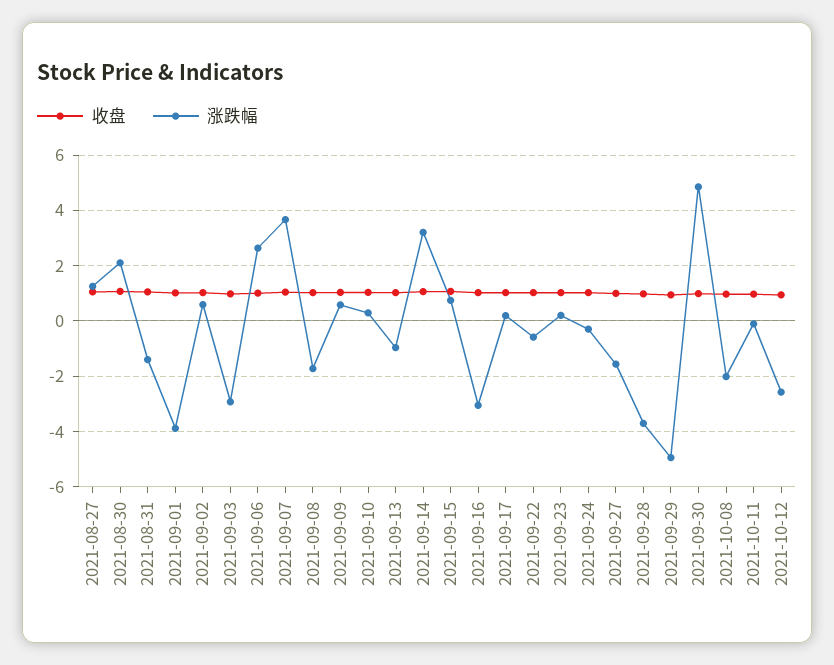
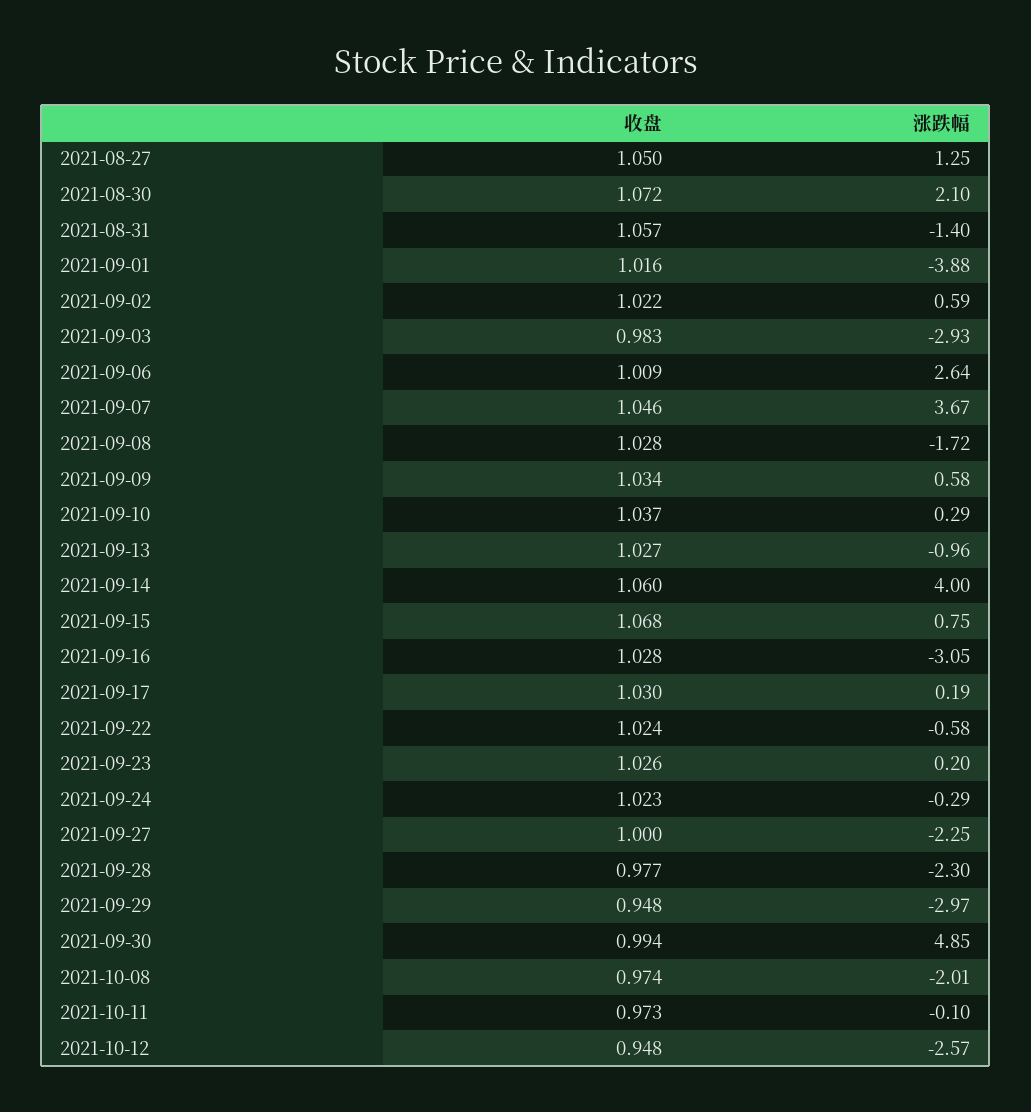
  {
    "收盘": {
      "2021-08-27": 1.05,
      "2021-08-30": 1.072,
      "2021-08-31": 1.057,
      "2021-09-01": 1.016,
      "2021-09-02": 1.022,
      "2021-09-03": 0.983,
      "2021-09-06": 1.009,
      "2021-09-07": 1.046,
      "2021-09-08": 1.028,
      "2021-09-09": 1.034,
      "2021-09-10": 1.037,
      "2021-09-13": 1.027,
      "2021-09-14": 1.06,
      "2021-09-15": 1.068,
      "2021-09-16": 1.028,
      "2021-09-17": 1.03,
      "2021-09-22": 1.024,
      "2021-09-23": 1.026,
      "2021-09-24": 1.023,
      "2021-09-27": 1,
      "2021-09-28": 0.977,
      "2021-09-29": 0.948,
      "2021-09-30": 0.994,
      "2021-10-08": 0.974,
      "2021-10-11": 0.973,
      "2021-10-12": 0.948
    },
    "涨跌幅": {
      "2021-08-27": 1.25,
      "2021-08-30": 2.1,
      "2021-08-31": -1.4,
      "2021-09-01": -3.88,
      "2021-09-02": 0.59,
      "2021-09-03": -2.93,
      "2021-09-06": 2.64,
      "2021-09-07": 3.67,
      "2021-09-08": -1.72,
      "2021-09-09": 0.58,
      "2021-09-10": 0.29,
      "2021-09-13": -0.96,
-     "2021-09-14": 3.25,
+     "2021-09-14": 4,
      "2021-09-15": 0.75,
      "2021-09-16": -3.05,
      "2021-09-17": 0.19,
      "2021-09-22": -0.58,
      "2021-09-23": 0.2,
      "2021-09-24": -0.29,
-     "2021-09-27": -1.5,
+     "2021-09-27": -2.25,
-     "2021-09-28": -3.75,
+     "2021-09-28": -2.3,
-     "2021-09-29": -5,
+     "2021-09-29": -2.97,
      "2021-09-30": 4.85,
      "2021-10-08": -2.01,
      "2021-10-11": -0.1,
      "2021-10-12": -2.57
    }
  }

